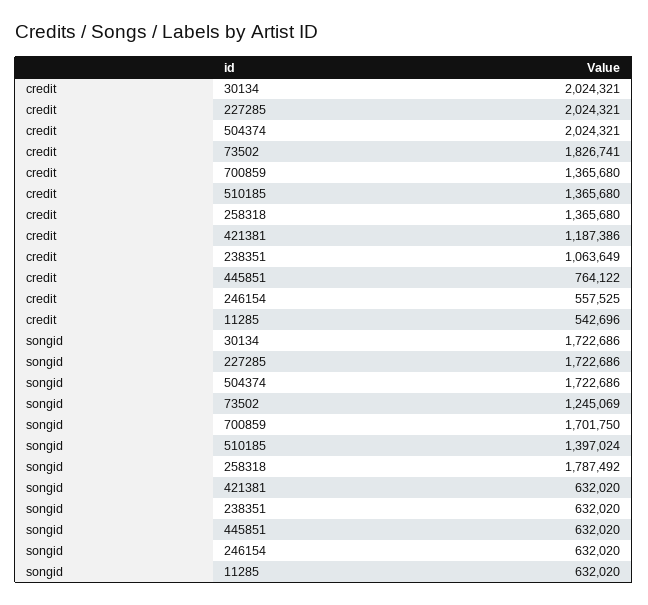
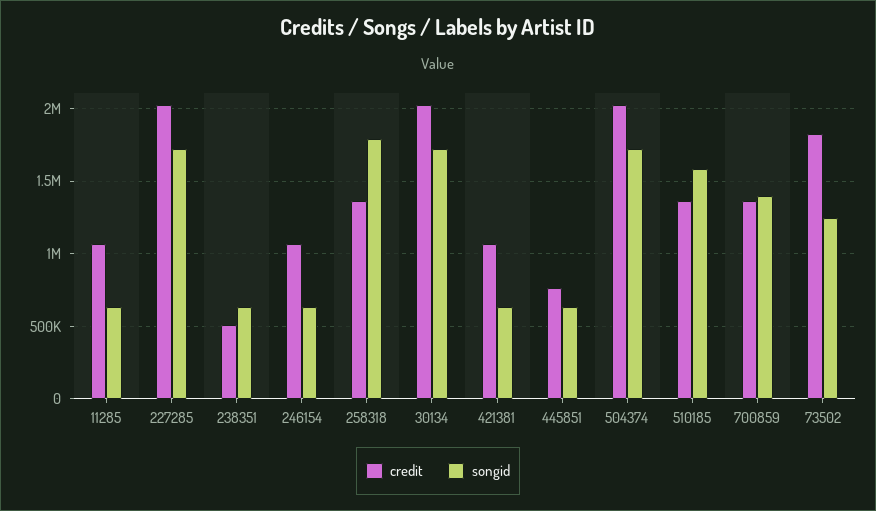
  {
    "credit": {
      "30134": 2024321,
      "227285": 2024321,
      "504374": 2024321,
      "73502": 1826741,
      "700859": 1365680,
      "510185": 1365680,
      "258318": 1365680,
-     "421381": 1187386,
+     "421381": 1050000,
-     "238351": 1063649,
+     "238351": 500000,
      "445851": 764122,
-     "246154": 557525,
+     "246154": 1050000,
-     "11285": 542696
+     "11285": 1050000
    },
    "songid": {
      "30134": 1722686,
      "227285": 1722686,
      "504374": 1722686,
      "73502": 1245069,
-     "700859": 1701750,
+     "700859": 1400000,
-     "510185": 1397024,
+     "510185": 1600000,
      "258318": 1787492,
      "421381": 632020,
      "238351": 632020,
      "445851": 632020,
      "246154": 632020,
      "11285": 632020
    }
  }

